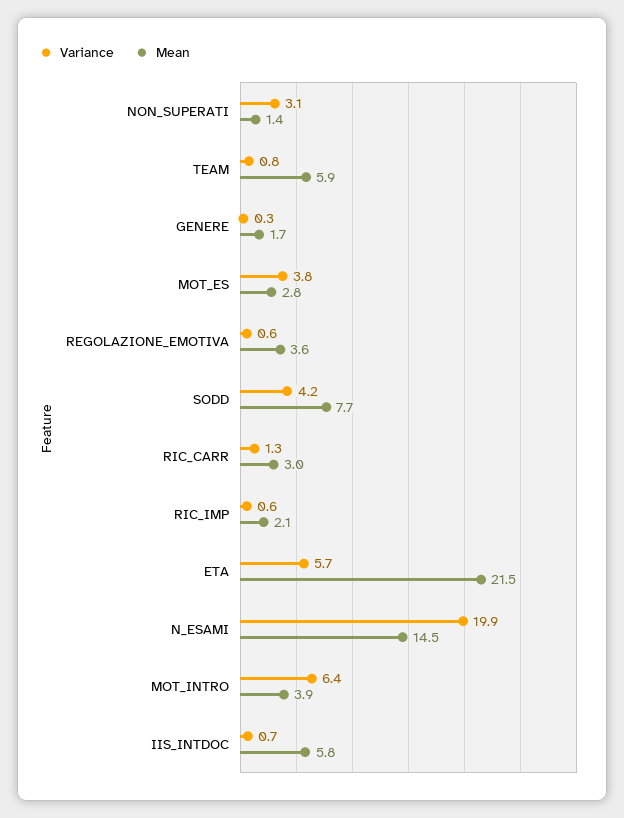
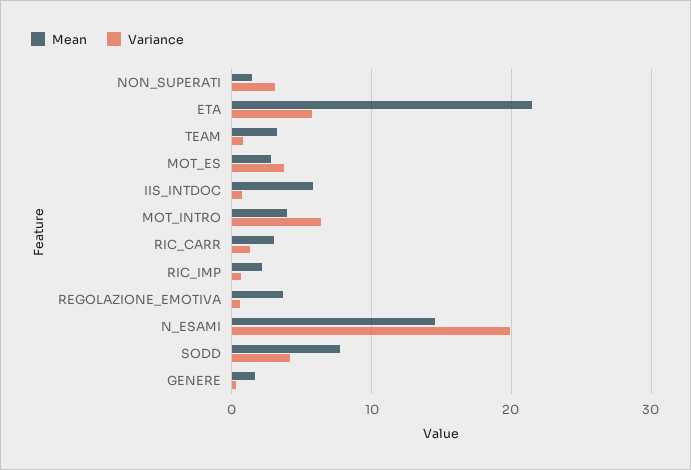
  {
    "Variance": {
      "NON_SUPERATI": 3.1,
      "TEAM": 0.8,
      "GENERE": 0.3,
      "MOT_ES": 3.8,
      "REGOLAZIONE_EMOTIVA": 0.6,
      "SODD": 4.2,
      "RIC_CARR": 1.3,
      "RIC_IMP": 0.6,
      "ETA": 5.7,
      "N_ESAMI": 19.9,
      "MOT_INTRO": 6.4,
      "IIS_INTDOC": 0.7
    },
    "Mean": {
      "NON_SUPERATI": 1.4,
-     "TEAM": 5.9,
+     "TEAM": 3,
      "GENERE": 1.7,
      "MOT_ES": 2.8,
      "REGOLAZIONE_EMOTIVA": 3.6,
      "SODD": 7.7,
      "RIC_CARR": 3,
      "RIC_IMP": 2.1,
      "ETA": 21.5,
      "N_ESAMI": 14.5,
      "MOT_INTRO": 3.9,
      "IIS_INTDOC": 5.8
    }
  }

